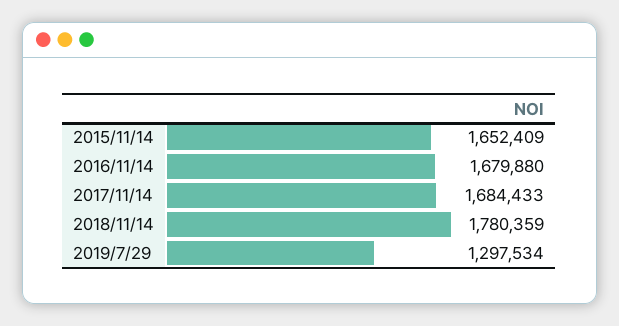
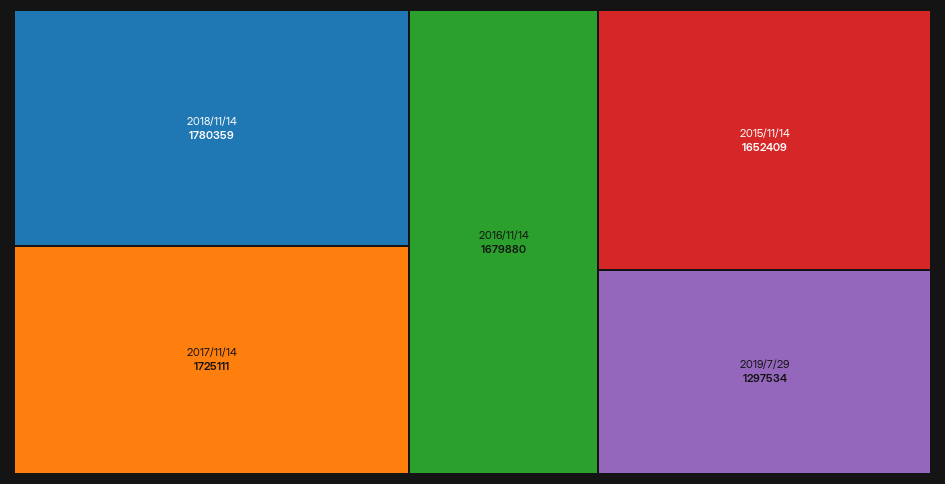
  {
    "2015/11/14": 1652409,
    "2016/11/14": 1679880,
-   "2017/11/14": 1684433,
+   "2017/11/14": 1725111,
    "2018/11/14": 1780359,
    "2019/7/29": 1297534
  }

